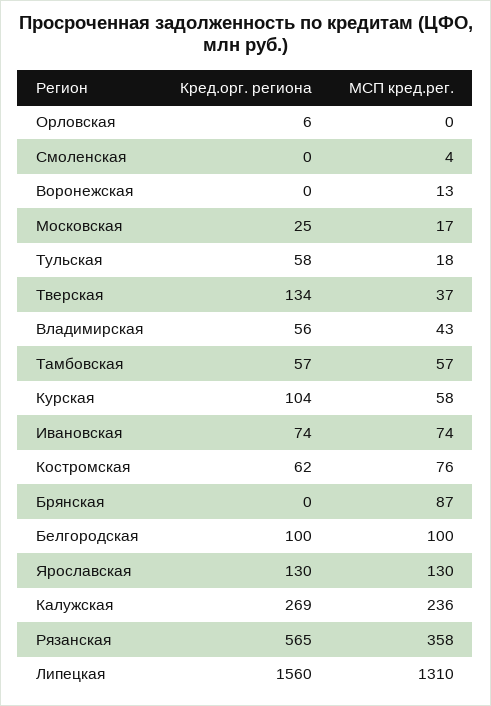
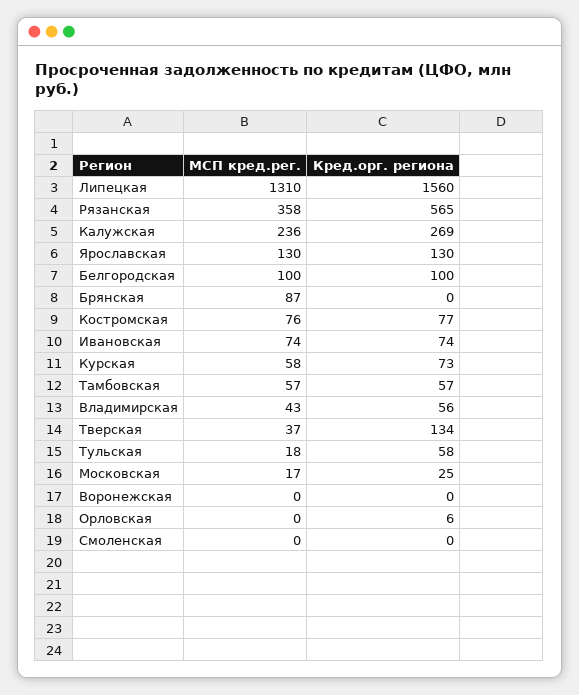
  {
    "Кред.орг. региона": {
      "Орловская": 6,
      "Смоленская": 0,
      "Воронежская": 0,
      "Московская": 25,
      "Тульская": 58,
      "Тверская": 134,
      "Владимирская": 56,
      "Тамбовская": 57,
-     "Курская": 104,
+     "Курская": 73,
      "Ивановская": 74,
-     "Костромская": 62,
+     "Костромская": 77,
      "Брянская": 0,
      "Белгородская": 100,
      "Ярославская": 130,
      "Калужская": 269,
      "Рязанская": 565,
      "Липецкая": 1560
    },
    "МСП кред.рег.": {
      "Орловская": 0,
-     "Смоленская": 4,
+     "Смоленская": 0,
-     "Воронежская": 13,
+     "Воронежская": 0,
      "Московская": 17,
      "Тульская": 18,
      "Тверская": 37,
      "Владимирская": 43,
      "Тамбовская": 57,
      "Курская": 58,
      "Ивановская": 74,
      "Костромская": 76,
      "Брянская": 87,
      "Белгородская": 100,
      "Ярославская": 130,
      "Калужская": 236,
      "Рязанская": 358,
      "Липецкая": 1310
    }
  }

